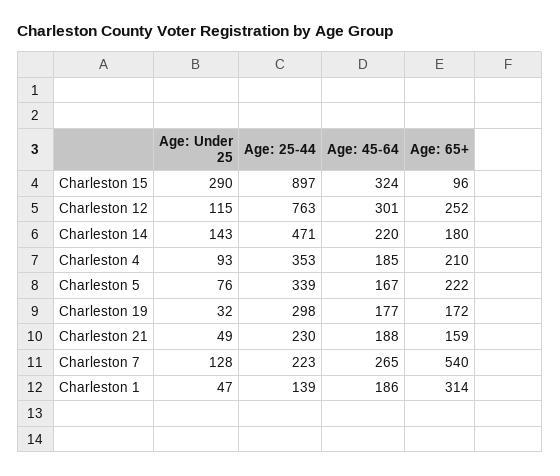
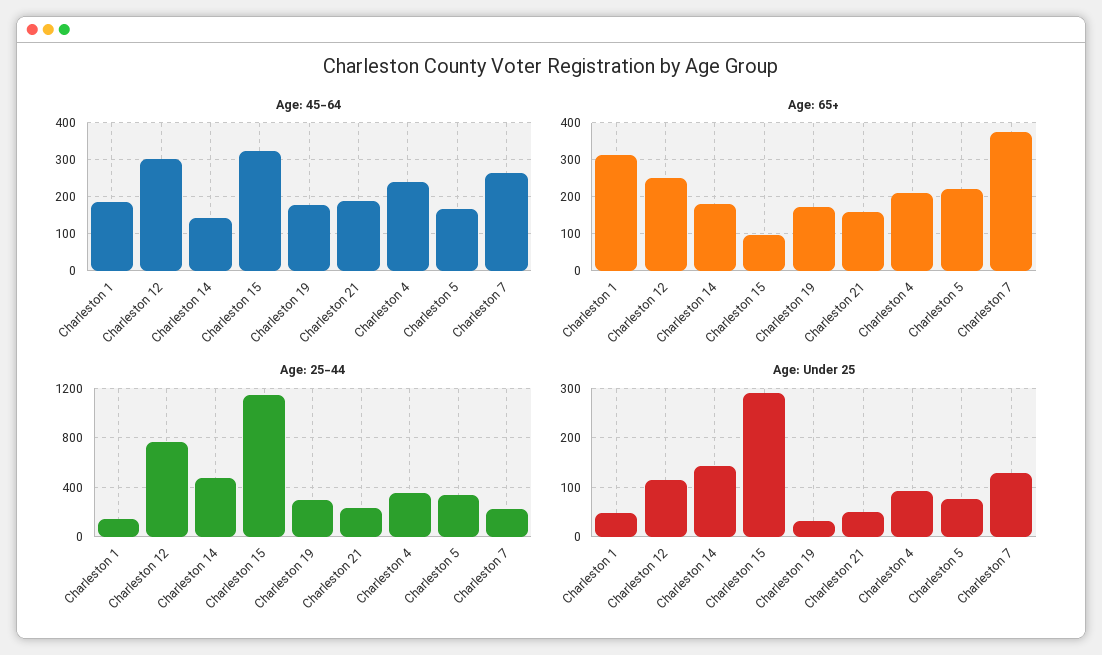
  {
    "Age: Under 25": {
      "Charleston 15": 290,
      "Charleston 12": 115,
      "Charleston 14": 143,
      "Charleston 4": 93,
      "Charleston 5": 76,
      "Charleston 19": 32,
      "Charleston 21": 49,
      "Charleston 7": 128,
      "Charleston 1": 47
    },
    "Age: 25-44": {
-     "Charleston 15": 897,
+     "Charleston 15": 1150,
      "Charleston 12": 763,
      "Charleston 14": 471,
      "Charleston 4": 353,
      "Charleston 5": 339,
      "Charleston 19": 298,
      "Charleston 21": 230,
      "Charleston 7": 223,
      "Charleston 1": 139
    },
    "Age: 45-64": {
      "Charleston 15": 324,
      "Charleston 12": 301,
-     "Charleston 14": 220,
+     "Charleston 14": 140,
-     "Charleston 4": 185,
+     "Charleston 4": 240,
      "Charleston 5": 167,
      "Charleston 19": 177,
      "Charleston 21": 188,
      "Charleston 7": 265,
      "Charleston 1": 186
    },
    "Age: 65+": {
      "Charleston 15": 96,
      "Charleston 12": 252,
      "Charleston 14": 180,
      "Charleston 4": 210,
      "Charleston 5": 222,
      "Charleston 19": 172,
      "Charleston 21": 159,
-     "Charleston 7": 540,
+     "Charleston 7": 380,
      "Charleston 1": 314
    }
  }

